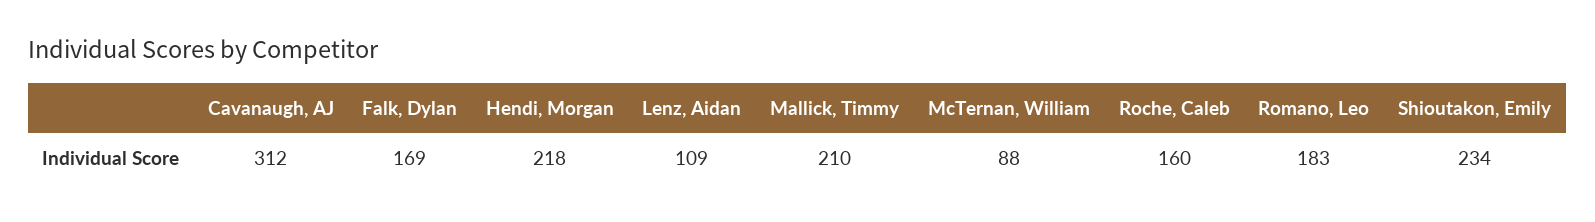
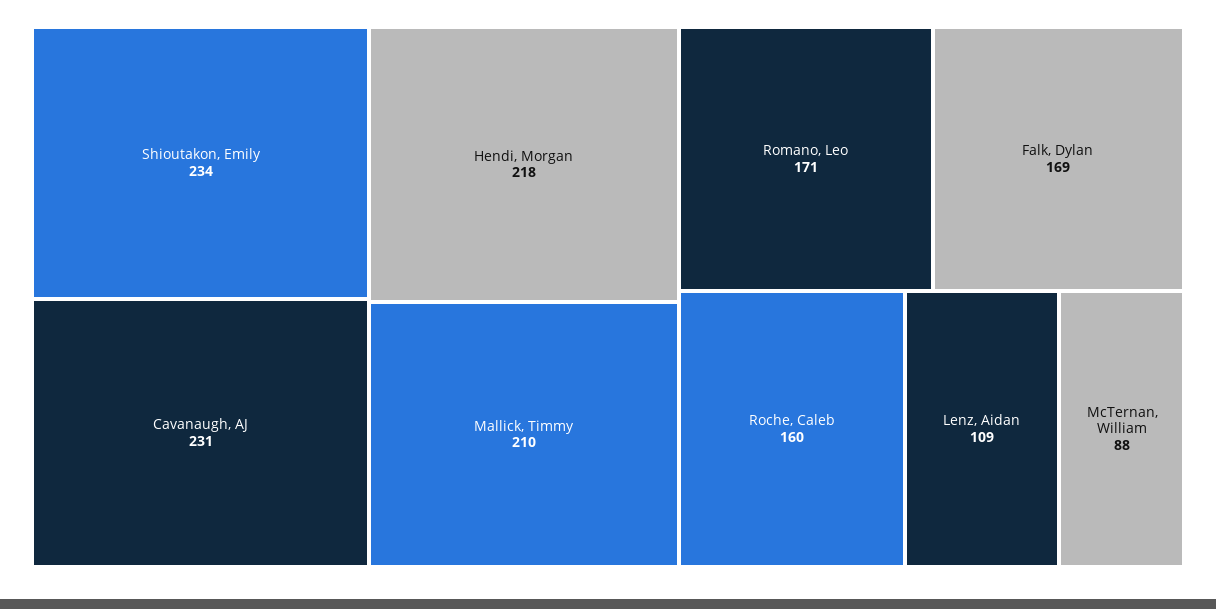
  {
-   "Cavanaugh, AJ": 312,
+   "Cavanaugh, AJ": 231,
    "Falk, Dylan": 169,
    "Hendi, Morgan": 218,
    "Lenz, Aidan": 109,
    "Mallick, Timmy": 210,
    "McTernan, William": 88,
    "Roche, Caleb": 160,
-   "Romano, Leo": 183,
+   "Romano, Leo": 171,
    "Shioutakon, Emily": 234
  }

